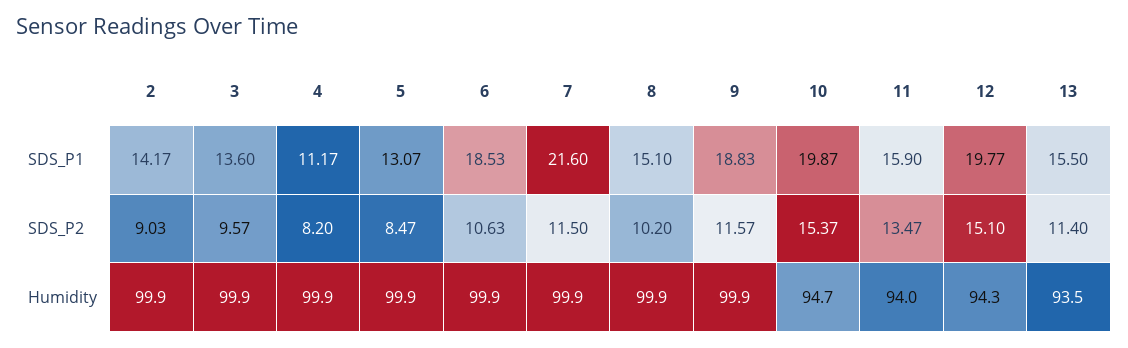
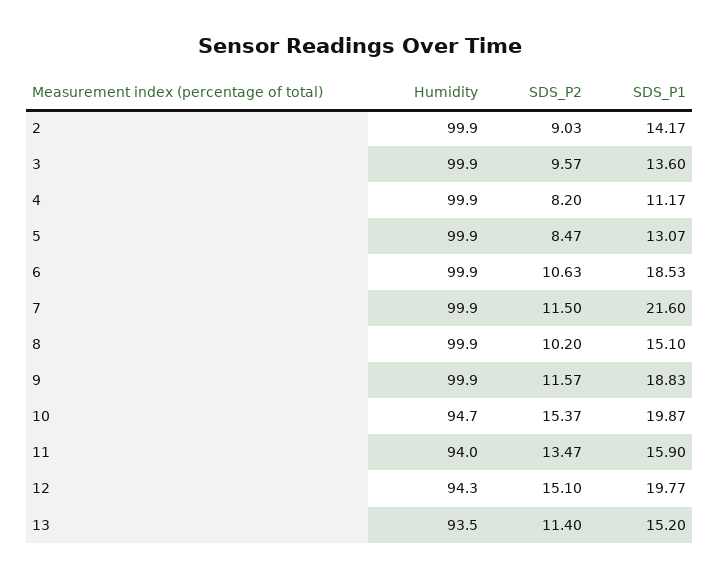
  {
    "2": {
      "SDS_P1": 14.17,
      "SDS_P2": 9.03,
      "Humidity": 99.9
    },
    "3": {
      "SDS_P1": 13.6,
      "SDS_P2": 9.57,
      "Humidity": 99.9
    },
    "4": {
      "SDS_P1": 11.17,
      "SDS_P2": 8.2,
      "Humidity": 99.9
    },
    "5": {
      "SDS_P1": 13.07,
      "SDS_P2": 8.47,
      "Humidity": 99.9
    },
    "6": {
      "SDS_P1": 18.53,
      "SDS_P2": 10.63,
      "Humidity": 99.9
    },
    "7": {
      "SDS_P1": 21.6,
      "SDS_P2": 11.5,
      "Humidity": 99.9
    },
    "8": {
      "SDS_P1": 15.1,
      "SDS_P2": 10.2,
      "Humidity": 99.9
    },
    "9": {
      "SDS_P1": 18.83,
      "SDS_P2": 11.57,
      "Humidity": 99.9
    },
    "10": {
      "SDS_P1": 19.87,
      "SDS_P2": 15.37,
      "Humidity": 94.7
    },
    "11": {
      "SDS_P1": 15.9,
      "SDS_P2": 13.47,
      "Humidity": 94
    },
    "12": {
      "SDS_P1": 19.77,
      "SDS_P2": 15.1,
      "Humidity": 94.3
    },
    "13": {
-     "SDS_P1": 15.5,
+     "SDS_P1": 15.2,
      "SDS_P2": 11.4,
      "Humidity": 93.5
    }
  }

